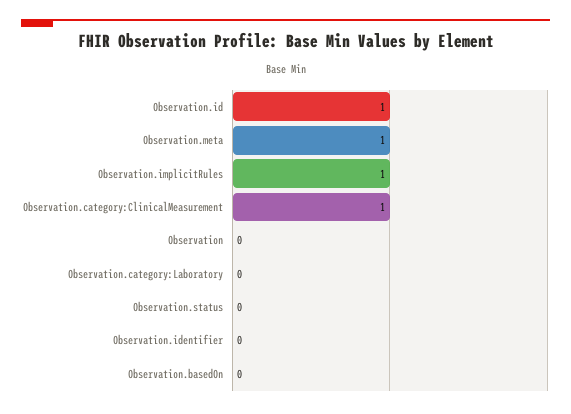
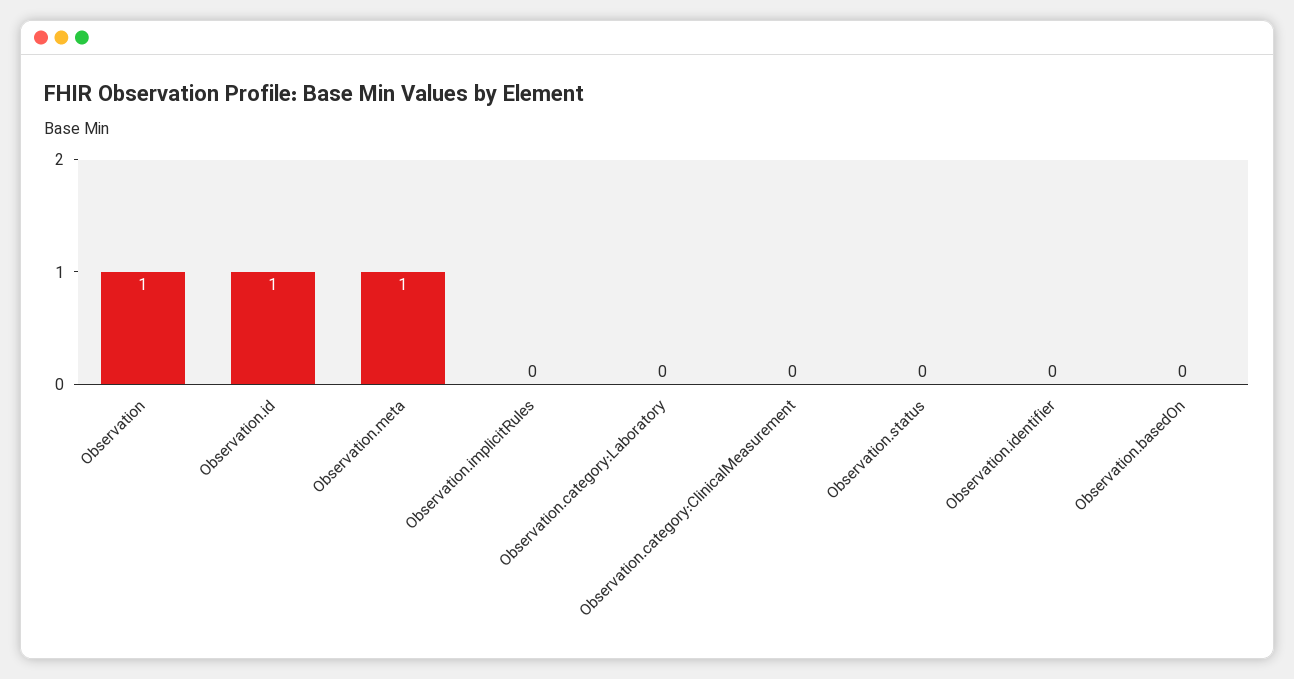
  {
    "Observation.id": 1,
    "Observation.meta": 1,
-   "Observation.implicitRules": 1,
+   "Observation.implicitRules": 0,
-   "Observation.category:ClinicalMeasurement": 1,
+   "Observation.category:ClinicalMeasurement": 0,
-   "Observation": 0,
+   "Observation": 1,
    "Observation.category:Laboratory": 0,
    "Observation.status": 0,
    "Observation.identifier": 0,
    "Observation.basedOn": 0
  }

